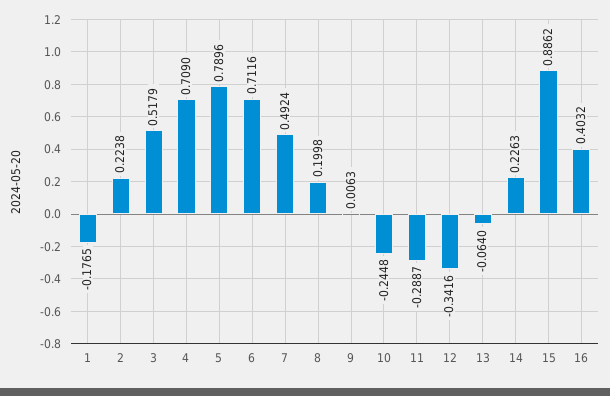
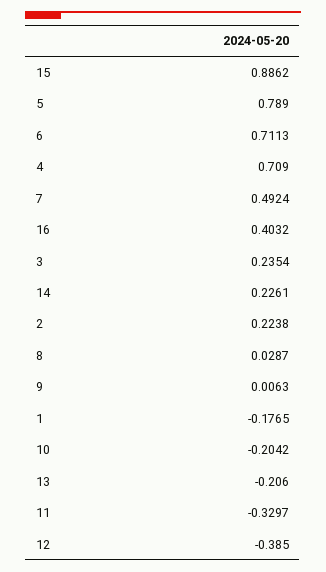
  {
    "1": -0.1765,
    "2": 0.2238,
-   "3": 0.5179,
+   "3": 0.2354,
    "4": 0.709,
-   "5": 0.7896,
+   "5": 0.789,
-   "6": 0.7116,
+   "6": 0.7113,
    "7": 0.4924,
-   "8": 0.1998,
+   "8": 0.0287,
    "9": 0.0063,
-   "10": -0.2448,
+   "10": -0.2042,
-   "11": -0.2887,
+   "11": -0.3297,
-   "12": -0.3416,
+   "12": -0.385,
-   "13": -0.064,
+   "13": -0.206,
-   "14": 0.2263,
+   "14": 0.2261,
    "15": 0.8862,
    "16": 0.4032
  }

